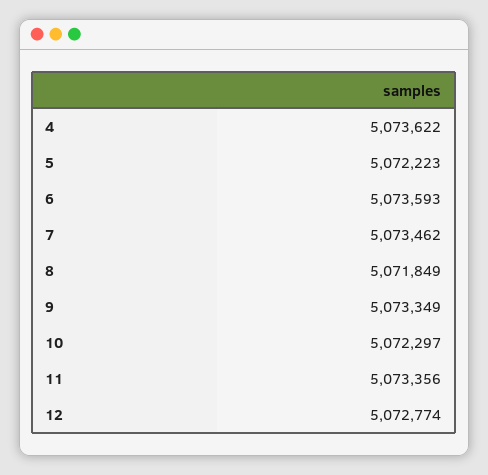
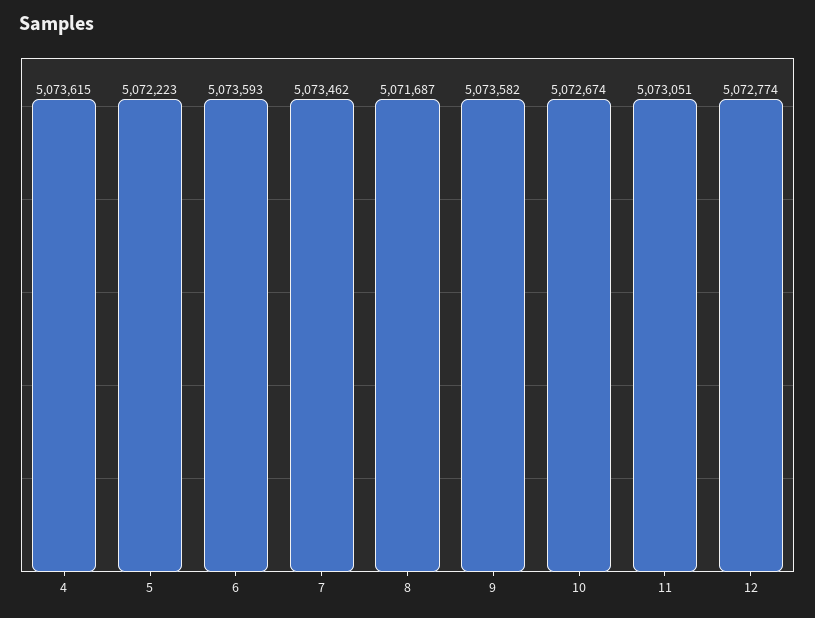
  {
-   "4": 5073622,
+   "4": 5073615,
    "5": 5072223,
    "6": 5073593,
    "7": 5073462,
-   "8": 5071849,
+   "8": 5071687,
-   "9": 5073349,
+   "9": 5073582,
-   "10": 5072297,
+   "10": 5072674,
-   "11": 5073356,
+   "11": 5073051,
    "12": 5072774
  }

